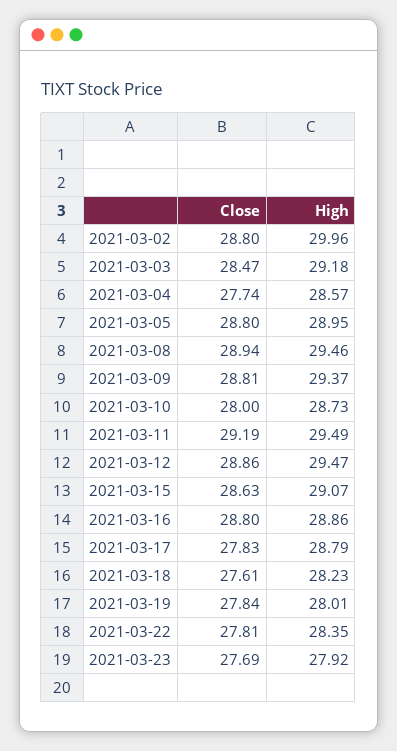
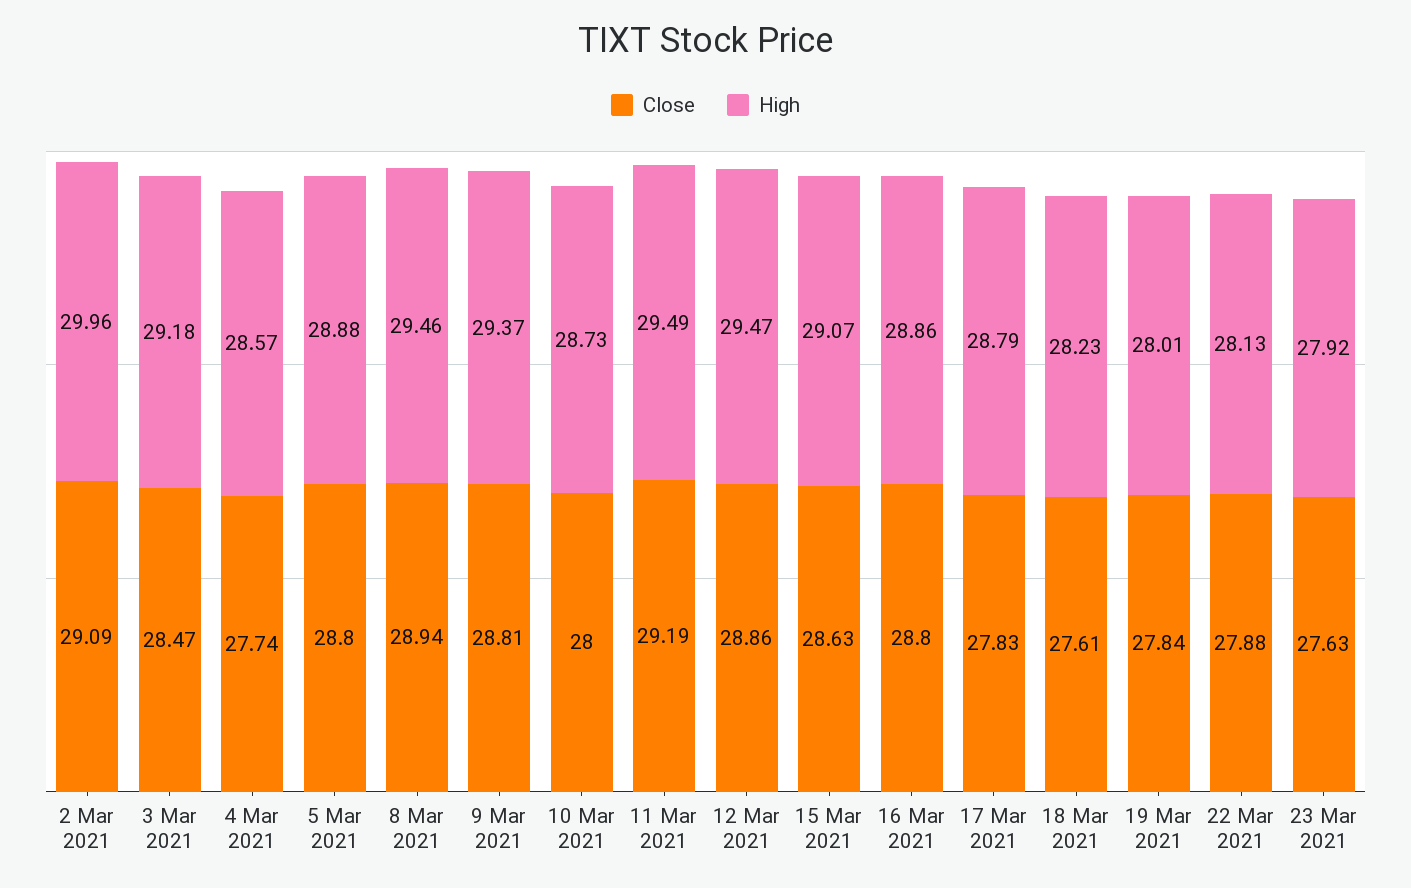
  {
    "Close": {
-     "2021-03-02": 28.8,
+     "2021-03-02": 29.09,
      "2021-03-03": 28.47,
      "2021-03-04": 27.74,
      "2021-03-05": 28.8,
      "2021-03-08": 28.94,
      "2021-03-09": 28.81,
      "2021-03-10": 28,
      "2021-03-11": 29.19,
      "2021-03-12": 28.86,
      "2021-03-15": 28.63,
      "2021-03-16": 28.8,
      "2021-03-17": 27.83,
      "2021-03-18": 27.61,
      "2021-03-19": 27.84,
-     "2021-03-22": 27.81,
+     "2021-03-22": 27.88,
-     "2021-03-23": 27.69
+     "2021-03-23": 27.63
    },
    "High": {
      "2021-03-02": 29.96,
      "2021-03-03": 29.18,
      "2021-03-04": 28.57,
-     "2021-03-05": 28.95,
+     "2021-03-05": 28.88,
      "2021-03-08": 29.46,
      "2021-03-09": 29.37,
      "2021-03-10": 28.73,
      "2021-03-11": 29.49,
      "2021-03-12": 29.47,
      "2021-03-15": 29.07,
      "2021-03-16": 28.86,
      "2021-03-17": 28.79,
      "2021-03-18": 28.23,
      "2021-03-19": 28.01,
-     "2021-03-22": 28.35,
+     "2021-03-22": 28.13,
      "2021-03-23": 27.92
    }
  }

